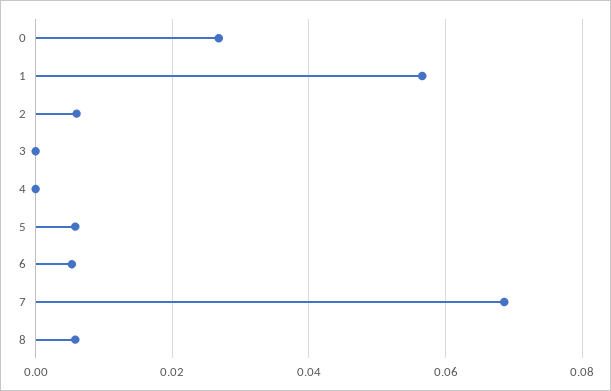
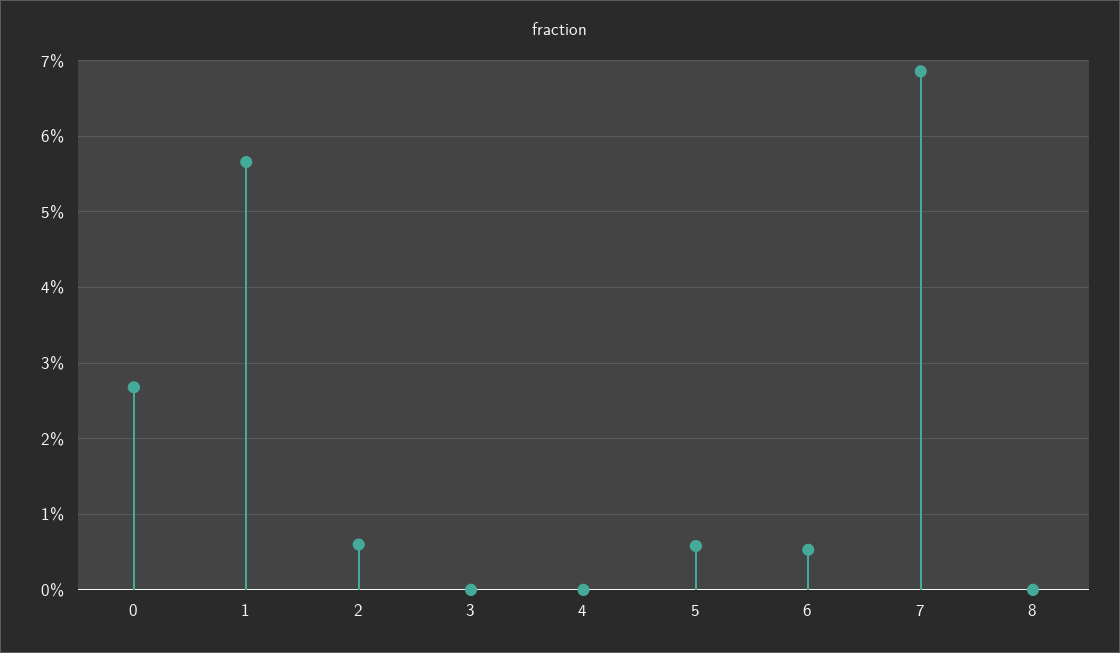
  {
    "0": 0.027,
    "1": 0.057,
    "2": 0.006,
    "3": 0,
    "4": 0,
    "5": 0.006,
    "6": 0.005,
    "7": 0.069,
-   "8": 0.006
+   "8": 0
  }

